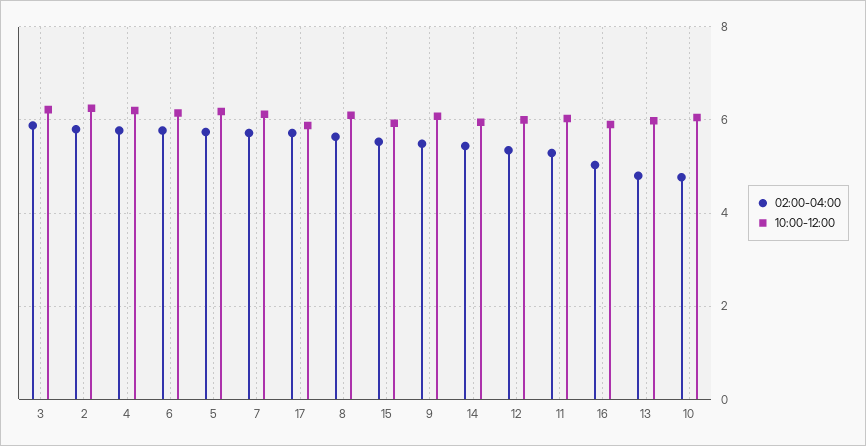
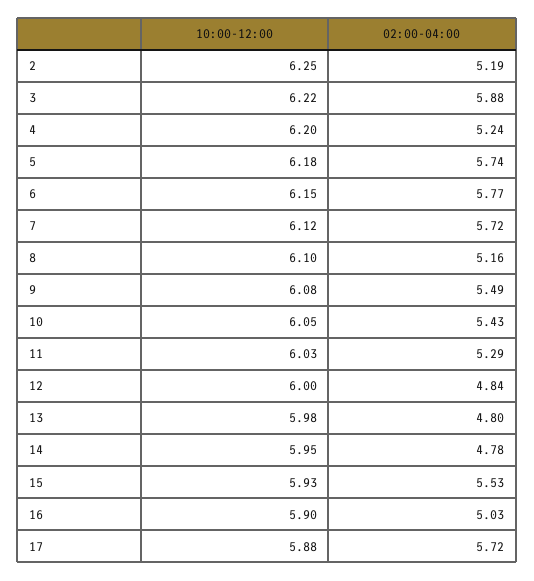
  {
    "02:00-04:00": {
      "3": 5.88,
-     "2": 5.8,
+     "2": 5.19,
-     "4": 5.8,
+     "4": 5.24,
      "6": 5.77,
      "5": 5.74,
      "7": 5.72,
      "17": 5.72,
-     "8": 5.6,
+     "8": 5.16,
      "15": 5.53,
      "9": 5.49,
-     "14": 5.4,
+     "14": 4.78,
-     "12": 5.4,
+     "12": 4.84,
      "11": 5.29,
      "16": 5.03,
      "13": 4.8,
-     "10": 4.8
+     "10": 5.43
    },
    "10:00-12:00": {
      "3": 6.22,
      "2": 6.25,
      "4": 6.2,
      "6": 6.15,
      "5": 6.18,
      "7": 6.12,
      "17": 5.88,
      "8": 6.1,
      "15": 5.93,
      "9": 6.08,
      "14": 5.95,
      "12": 6,
      "11": 6.03,
      "16": 5.9,
      "13": 5.98,
      "10": 6.05
    }
  }

